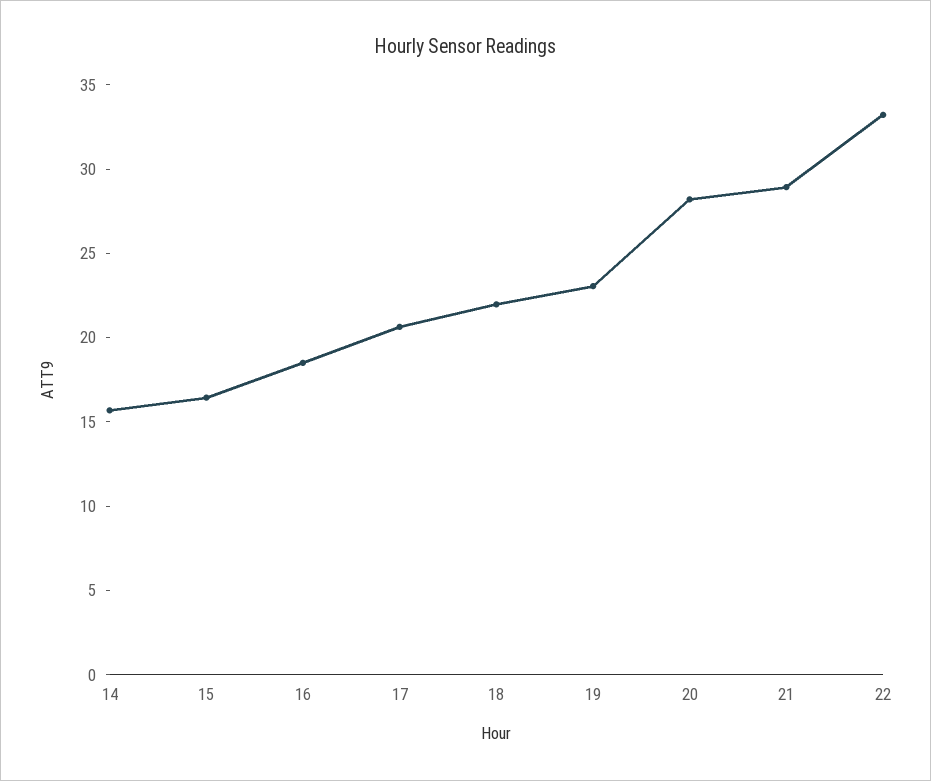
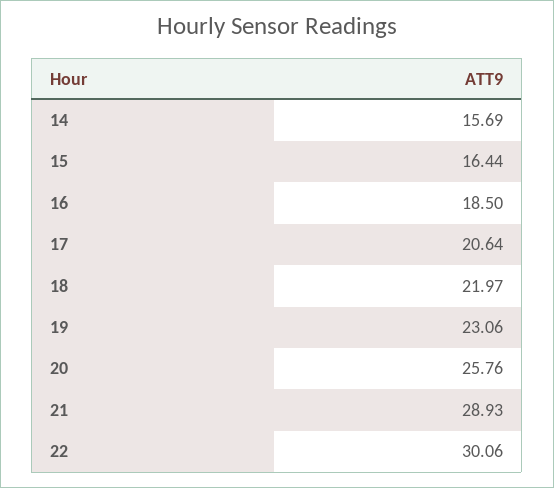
  {
    "14": 15.69,
    "15": 16.44,
    "16": 18.5,
    "17": 20.64,
    "18": 21.97,
    "19": 23.06,
-   "20": 28,
+   "20": 25.76,
    "21": 28.93,
-   "22": 33
+   "22": 30.06
  }

